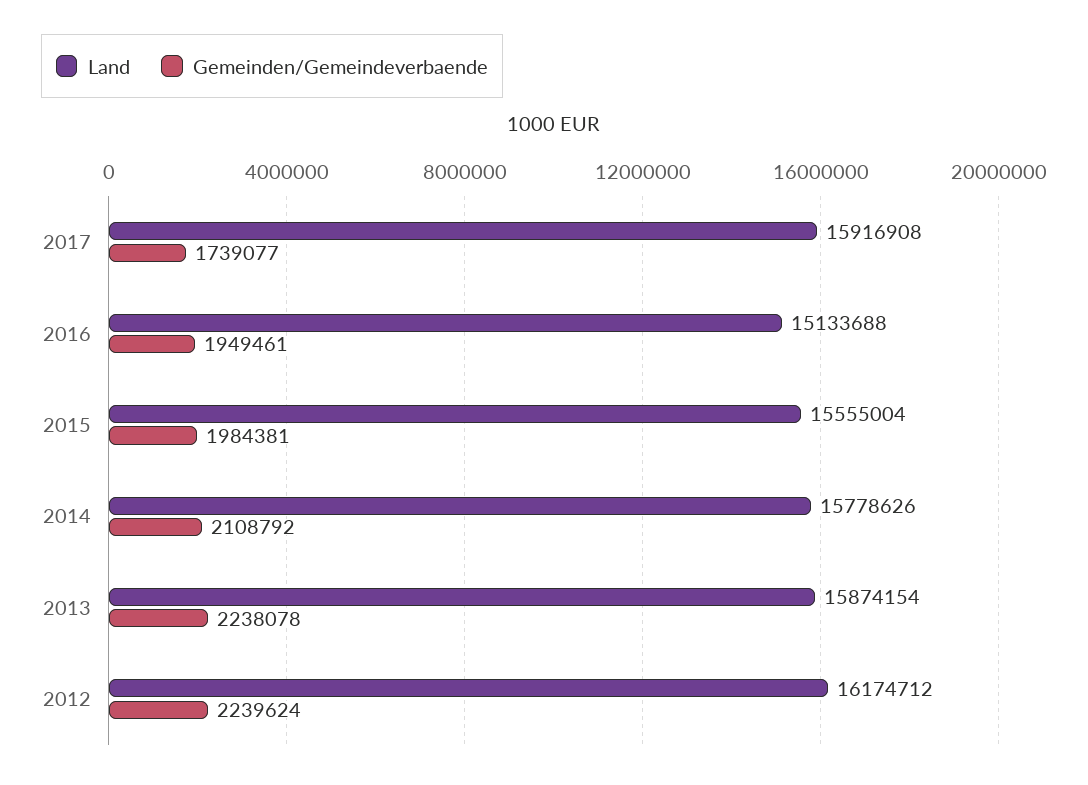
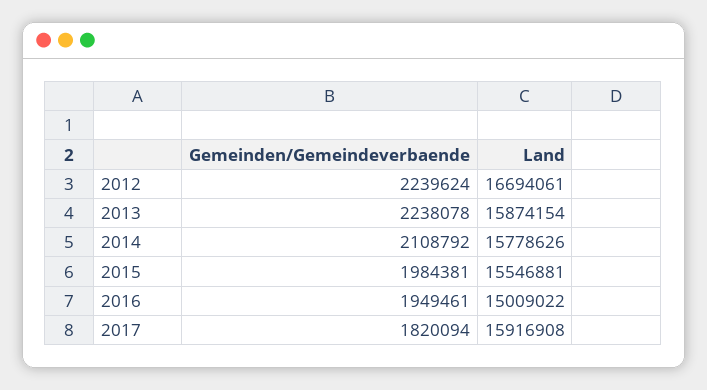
  {
    "Land": {
      "2017": 15916908,
-     "2016": 15133688,
+     "2016": 15009022,
-     "2015": 15555004,
+     "2015": 15546881,
      "2014": 15778626,
      "2013": 15874154,
-     "2012": 16174712
+     "2012": 16694061
    },
    "Gemeinden/Gemeindeverbaende": {
-     "2017": 1739077,
+     "2017": 1820094,
      "2016": 1949461,
      "2015": 1984381,
      "2014": 2108792,
      "2013": 2238078,
      "2012": 2239624
    }
  }

